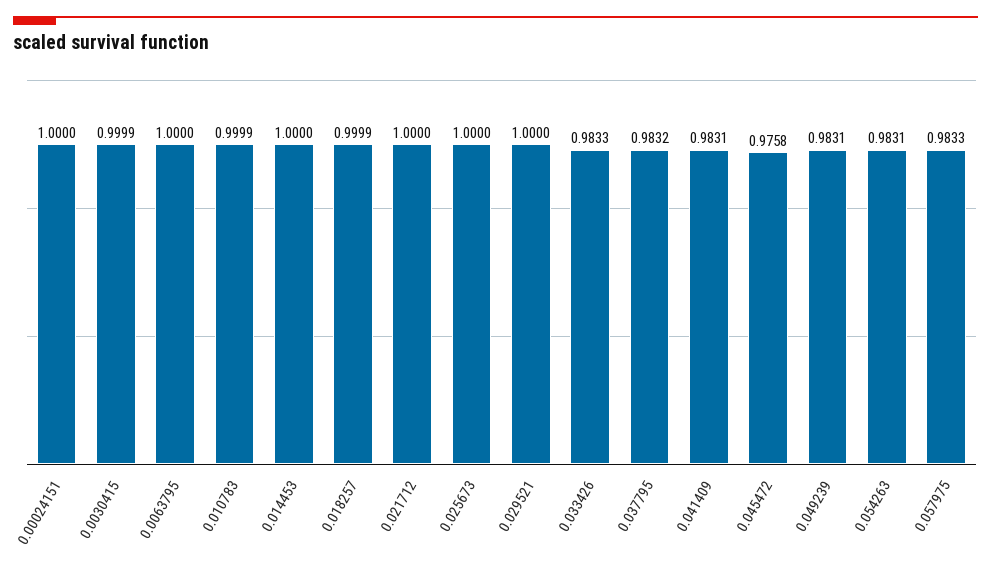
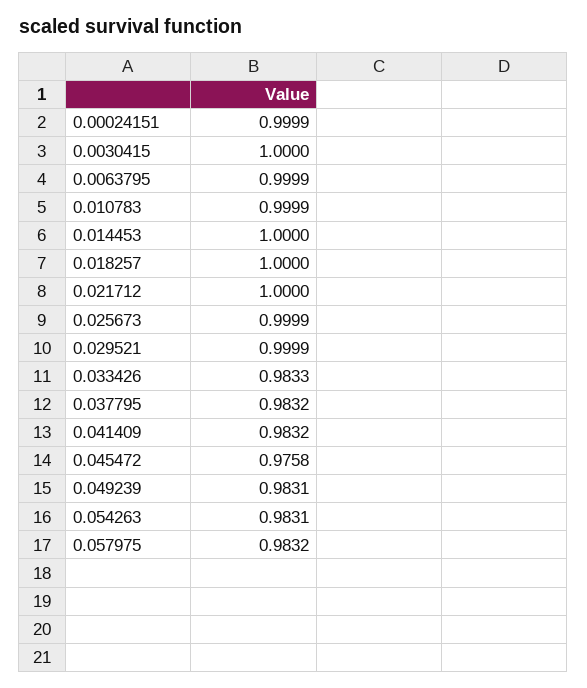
  {
-   "0.00024151": 1,
+   "0.00024151": 0.9999,
-   "0.0030415": 0.9999,
+   "0.0030415": 1,
-   "0.0063795": 1,
+   "0.0063795": 0.9999,
    "0.010783": 0.9999,
    "0.014453": 1,
-   "0.018257": 0.9999,
+   "0.018257": 1,
    "0.021712": 1,
-   "0.025673": 1,
+   "0.025673": 0.9999,
-   "0.029521": 1,
+   "0.029521": 0.9999,
    "0.033426": 0.9833,
    "0.037795": 0.9832,
-   "0.041409": 0.9831,
+   "0.041409": 0.9832,
    "0.045472": 0.9758,
    "0.049239": 0.9831,
    "0.054263": 0.9831,
-   "0.057975": 0.9833
+   "0.057975": 0.9832
  }

